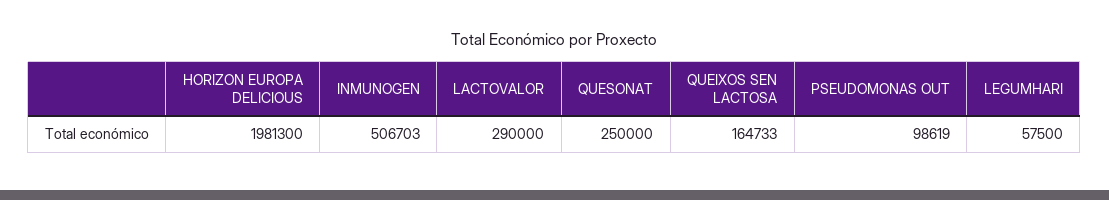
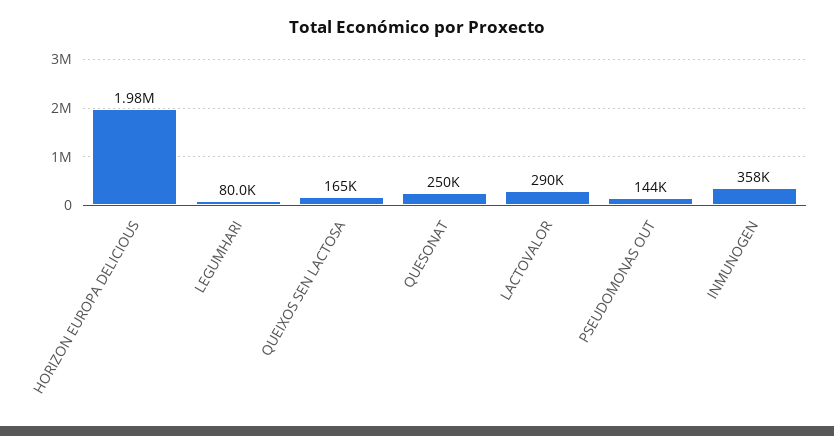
  {
    "HORIZON EUROPA DELICIOUS": 1981300,
-   "INMUNOGEN": 506703,
+   "INMUNOGEN": 358000,
    "LACTOVALOR": 290000,
    "QUESONAT": 250000,
    "QUEIXOS SEN LACTOSA": 164733,
-   "PSEUDOMONAS OUT": 98619,
+   "PSEUDOMONAS OUT": 144000,
-   "LEGUMHARI": 57500
+   "LEGUMHARI": 80000
  }

